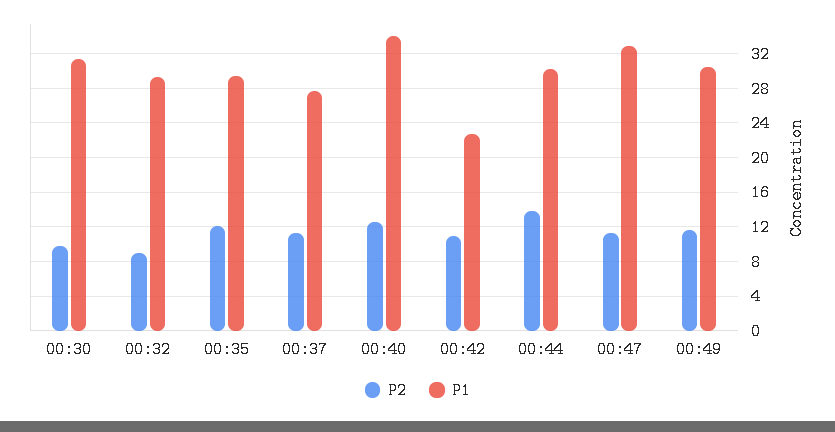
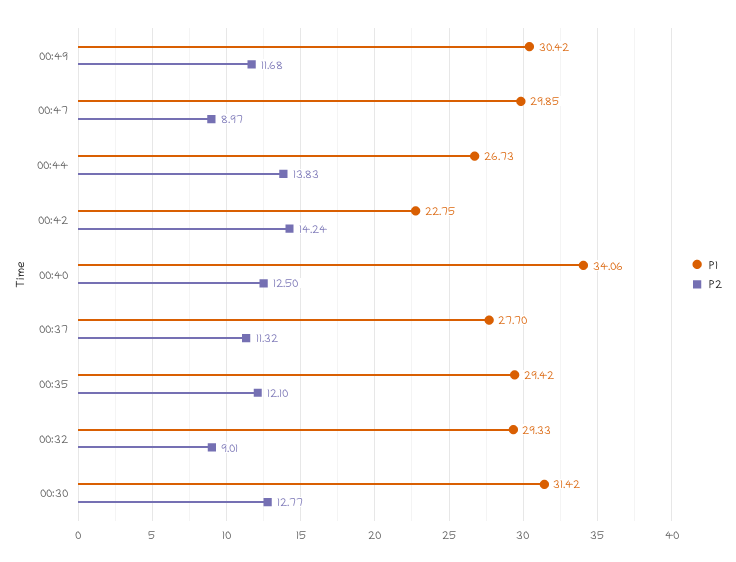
  {
    "P2": {
-     "00:30": 10,
+     "00:30": 12.77,
      "00:32": 9.01,
      "00:35": 12.1,
      "00:37": 11.32,
      "00:40": 12.5,
-     "00:42": 11,
+     "00:42": 14.24,
      "00:44": 13.83,
-     "00:47": 11,
+     "00:47": 8.97,
      "00:49": 11.68
    },
    "P1": {
      "00:30": 31.42,
      "00:32": 29.33,
      "00:35": 29.42,
      "00:37": 27.7,
      "00:40": 34.06,
      "00:42": 22.75,
-     "00:44": 30,
+     "00:44": 26.73,
-     "00:47": 33,
+     "00:47": 29.85,
      "00:49": 30.42
    }
  }

